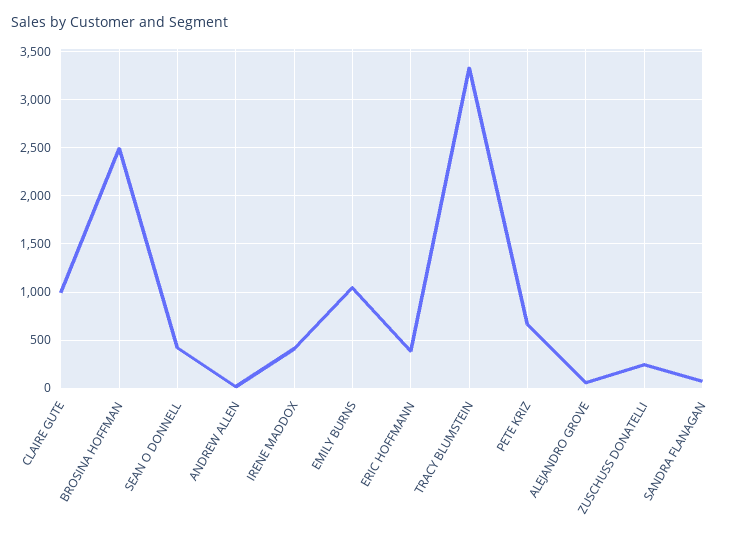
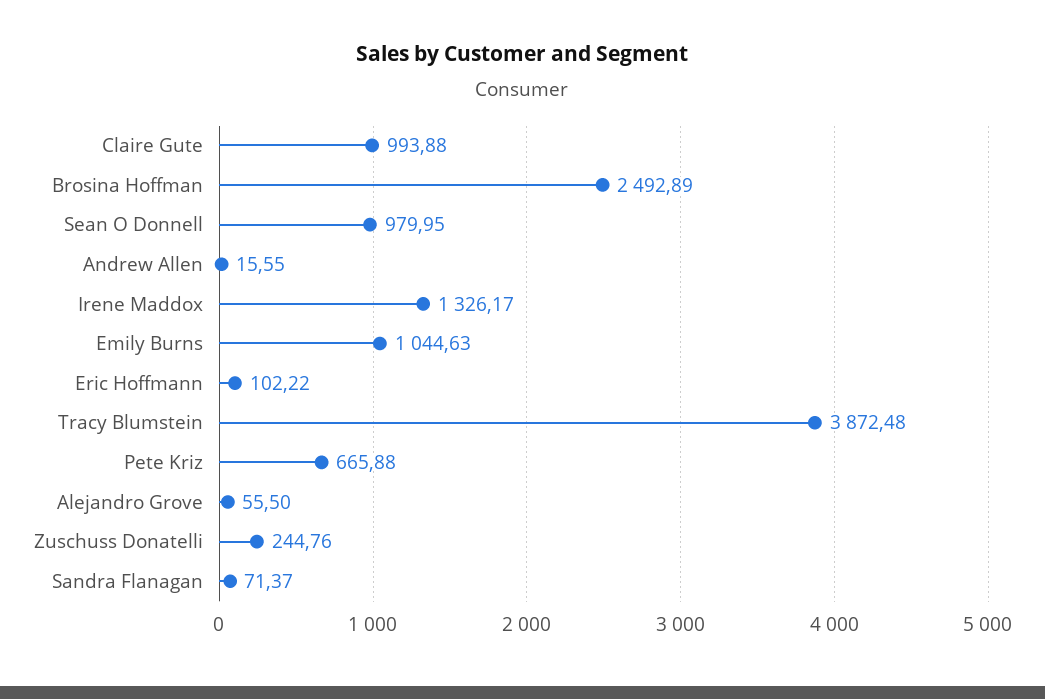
  {
    "CLAIRE GUTE": 993.88,
    "BROSINA HOFFMAN": 2492.89,
-   "SEAN O DONNELL": 400,
+   "SEAN O DONNELL": 979.95,
    "ANDREW ALLEN": 15.55,
-   "IRENE MADDOX": 400,
+   "IRENE MADDOX": 1326.17,
    "EMILY BURNS": 1044.63,
-   "ERIC HOFFMANN": 400,
+   "ERIC HOFFMANN": 102.22,
-   "TRACY BLUMSTEIN": 3300,
+   "TRACY BLUMSTEIN": 3872.48,
    "PETE KRIZ": 665.88,
    "ALEJANDRO GROVE": 55.5,
    "ZUSCHUSS DONATELLI": 244.76,
    "SANDRA FLANAGAN": 71.37
  }

